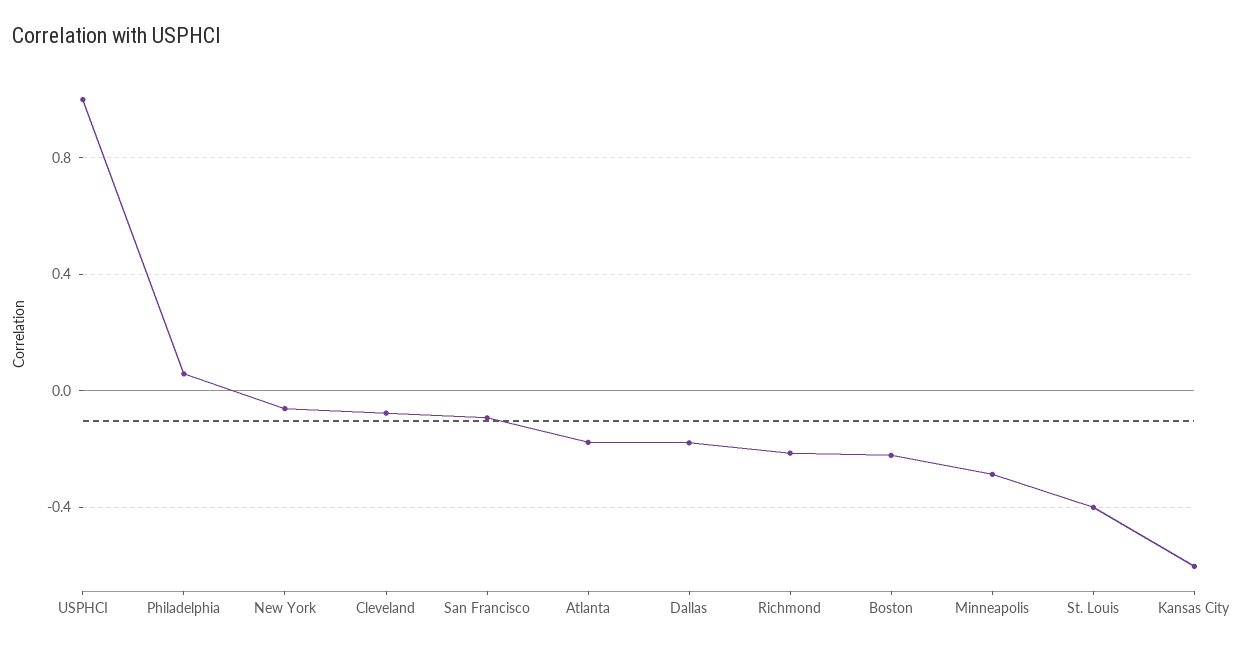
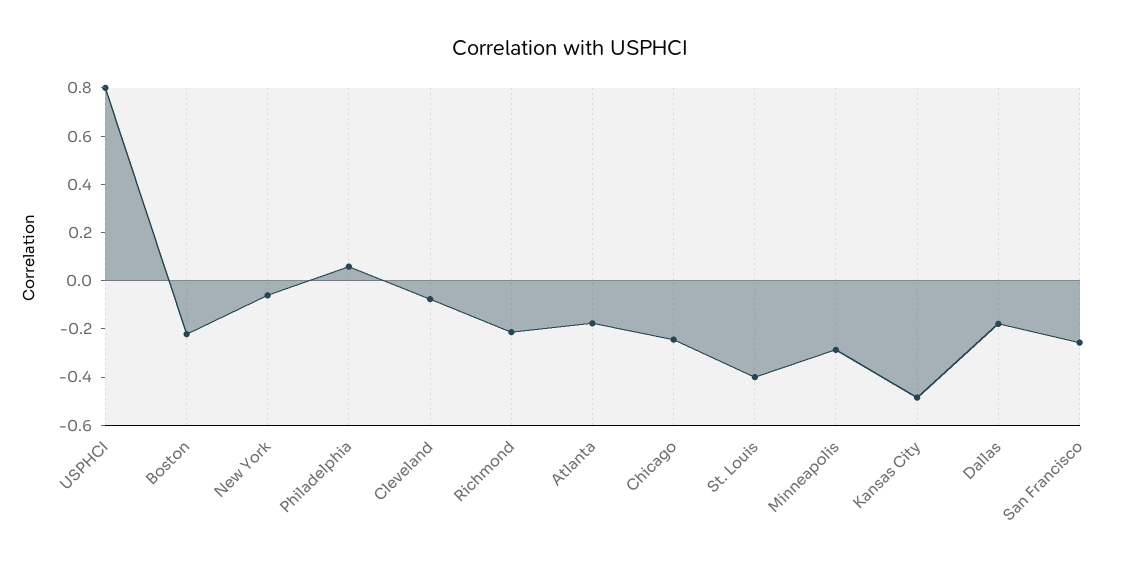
  {
-   "USPHCI": 1,
+   "USPHCI": 0.8,
    "Philadelphia": 0.05,
    "New York": -0.05,
    "Cleveland": -0.1,
-   "San Francisco": -0.1,
+   "San Francisco": -0.25,
    "Atlanta": -0.2,
    "Dallas": -0.2,
    "Richmond": -0.2,
    "Boston": -0.2,
    "Minneapolis": -0.3,
    "St. Louis": -0.4,
-   "Kansas City": -0.6
+   "Kansas City": -0.5,
+   "Chicago": -0.25
  }

